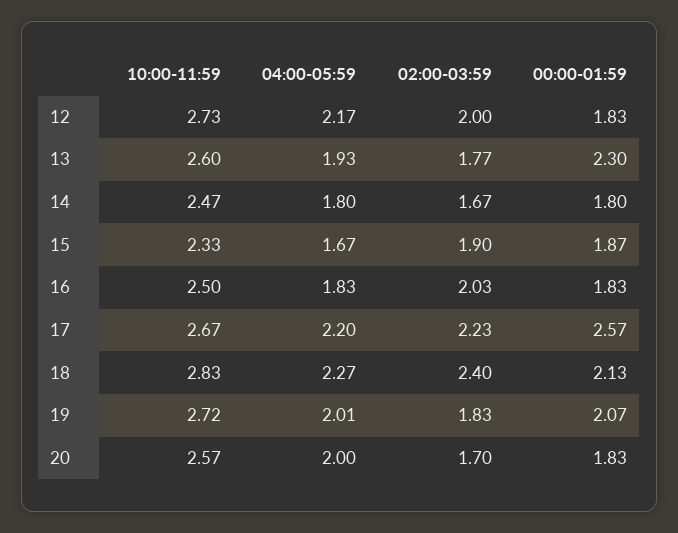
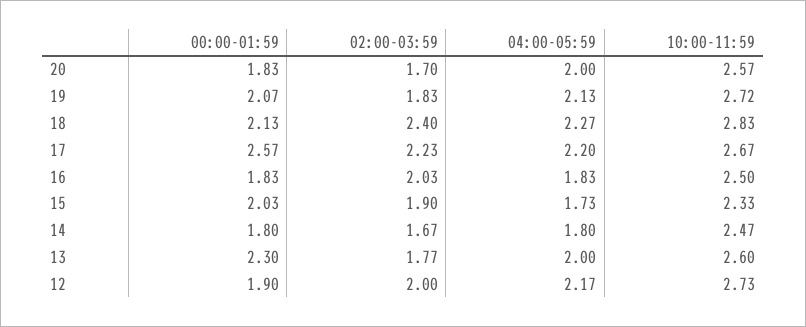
  {
    "10:00-11:59": {
      "12": 2.73,
      "13": 2.6,
      "14": 2.47,
      "15": 2.33,
      "16": 2.5,
      "17": 2.67,
      "18": 2.83,
      "19": 2.72,
      "20": 2.57
    },
    "04:00-05:59": {
      "12": 2.17,
-     "13": 1.93,
+     "13": 2,
      "14": 1.8,
-     "15": 1.67,
+     "15": 1.73,
      "16": 1.83,
      "17": 2.2,
      "18": 2.27,
-     "19": 2.01,
+     "19": 2.13,
      "20": 2
    },
    "02:00-03:59": {
      "12": 2,
      "13": 1.77,
      "14": 1.67,
      "15": 1.9,
      "16": 2.03,
      "17": 2.23,
      "18": 2.4,
      "19": 1.83,
      "20": 1.7
    },
    "00:00-01:59": {
-     "12": 1.83,
+     "12": 1.9,
      "13": 2.3,
      "14": 1.8,
-     "15": 1.87,
+     "15": 2.03,
      "16": 1.83,
      "17": 2.57,
      "18": 2.13,
      "19": 2.07,
      "20": 1.83
    }
  }

